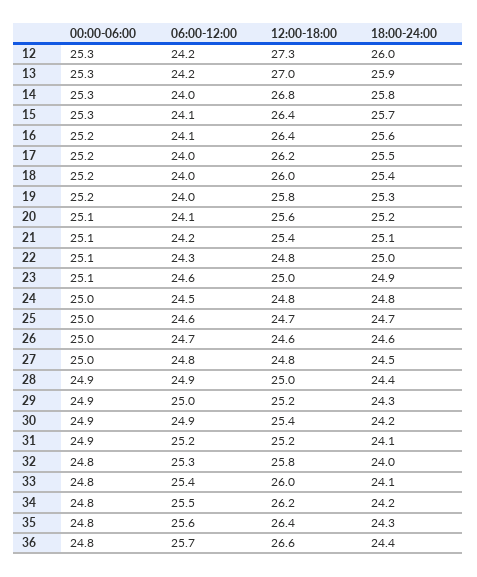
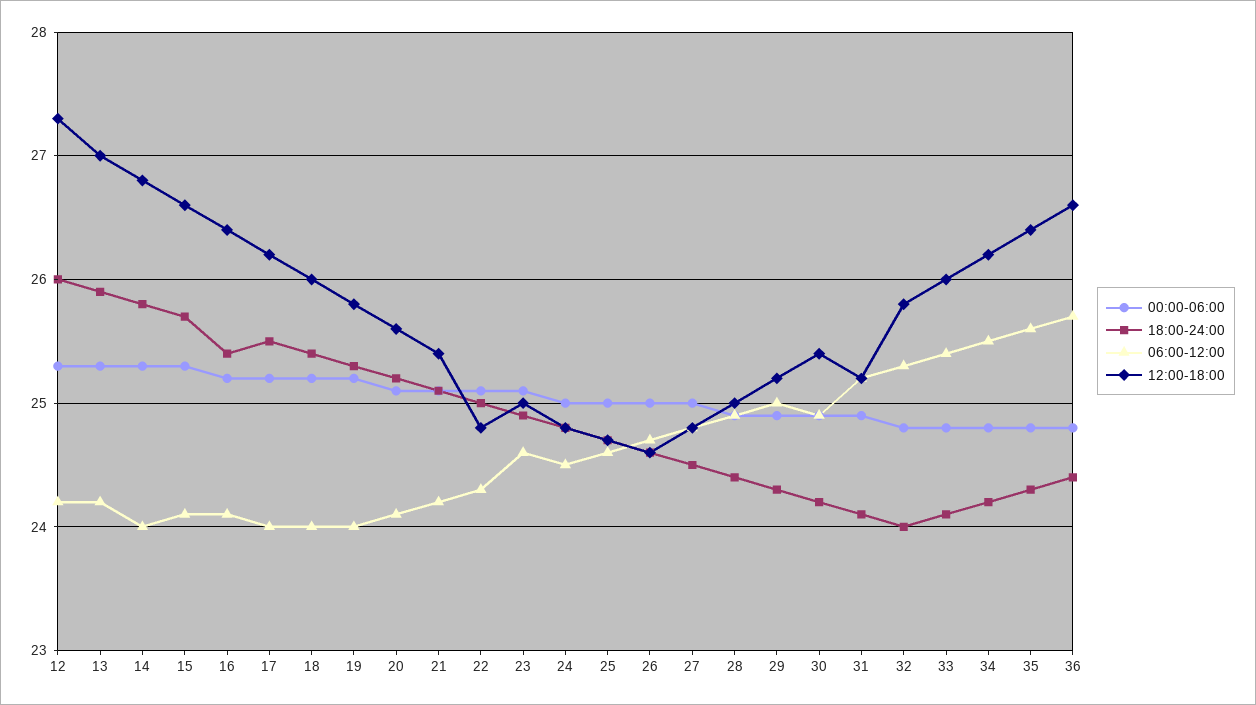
  {
    "00:00-06:00": {
      "12": 25.3,
      "13": 25.3,
      "14": 25.3,
      "15": 25.3,
      "16": 25.2,
      "17": 25.2,
      "18": 25.2,
      "19": 25.2,
      "20": 25.1,
      "21": 25.1,
      "22": 25.1,
      "23": 25.1,
      "24": 25,
      "25": 25,
      "26": 25,
      "27": 25,
      "28": 24.9,
      "29": 24.9,
      "30": 24.9,
      "31": 24.9,
      "32": 24.8,
      "33": 24.8,
      "34": 24.8,
      "35": 24.8,
      "36": 24.8
    },
    "06:00-12:00": {
      "12": 24.2,
      "13": 24.2,
      "14": 24,
      "15": 24.1,
      "16": 24.1,
      "17": 24,
      "18": 24,
      "19": 24,
      "20": 24.1,
      "21": 24.2,
      "22": 24.3,
      "23": 24.6,
      "24": 24.5,
      "25": 24.6,
      "26": 24.7,
      "27": 24.8,
      "28": 24.9,
      "29": 25,
      "30": 24.9,
      "31": 25.2,
      "32": 25.3,
      "33": 25.4,
      "34": 25.5,
      "35": 25.6,
      "36": 25.7
    },
    "12:00-18:00": {
      "12": 27.3,
      "13": 27,
      "14": 26.8,
-     "15": 26.4,
+     "15": 26.6,
      "16": 26.4,
      "17": 26.2,
      "18": 26,
      "19": 25.8,
      "20": 25.6,
      "21": 25.4,
      "22": 24.8,
      "23": 25,
      "24": 24.8,
      "25": 24.7,
      "26": 24.6,
      "27": 24.8,
      "28": 25,
      "29": 25.2,
      "30": 25.4,
      "31": 25.2,
      "32": 25.8,
      "33": 26,
      "34": 26.2,
      "35": 26.4,
      "36": 26.6
    },
    "18:00-24:00": {
      "12": 26,
      "13": 25.9,
      "14": 25.8,
      "15": 25.7,
-     "16": 25.6,
+     "16": 25.4,
      "17": 25.5,
      "18": 25.4,
      "19": 25.3,
      "20": 25.2,
      "21": 25.1,
      "22": 25,
      "23": 24.9,
      "24": 24.8,
      "25": 24.7,
      "26": 24.6,
      "27": 24.5,
      "28": 24.4,
      "29": 24.3,
      "30": 24.2,
      "31": 24.1,
      "32": 24,
      "33": 24.1,
      "34": 24.2,
      "35": 24.3,
      "36": 24.4
    }
  }

